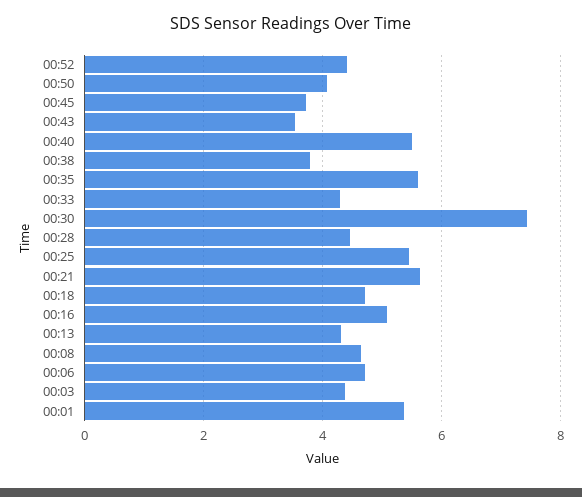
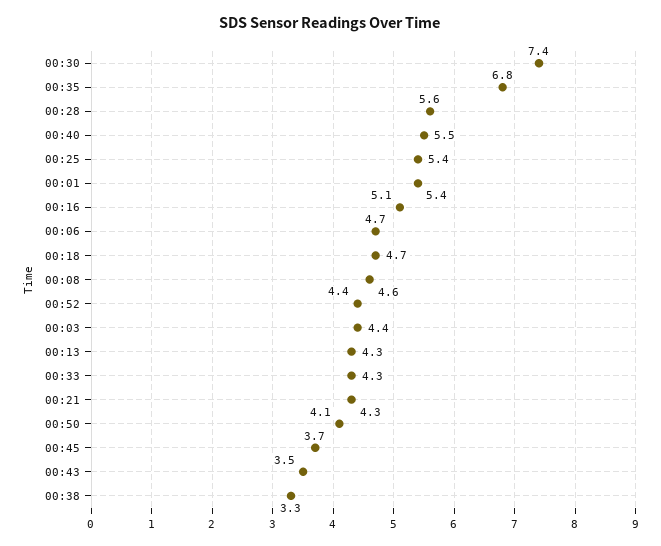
  {
    "00:52": 4.4,
    "00:50": 4.1,
    "00:45": 3.7,
    "00:43": 3.5,
    "00:40": 5.5,
-   "00:38": 3.8,
+   "00:38": 3.3,
-   "00:35": 5.6,
+   "00:35": 6.8,
    "00:33": 4.3,
    "00:30": 7.4,
-   "00:28": 4.4,
+   "00:28": 5.6,
    "00:25": 5.4,
-   "00:21": 5.6,
+   "00:21": 4.3,
    "00:18": 4.7,
    "00:16": 5.1,
    "00:13": 4.3,
    "00:08": 4.6,
    "00:06": 4.7,
    "00:03": 4.4,
    "00:01": 5.4
  }

